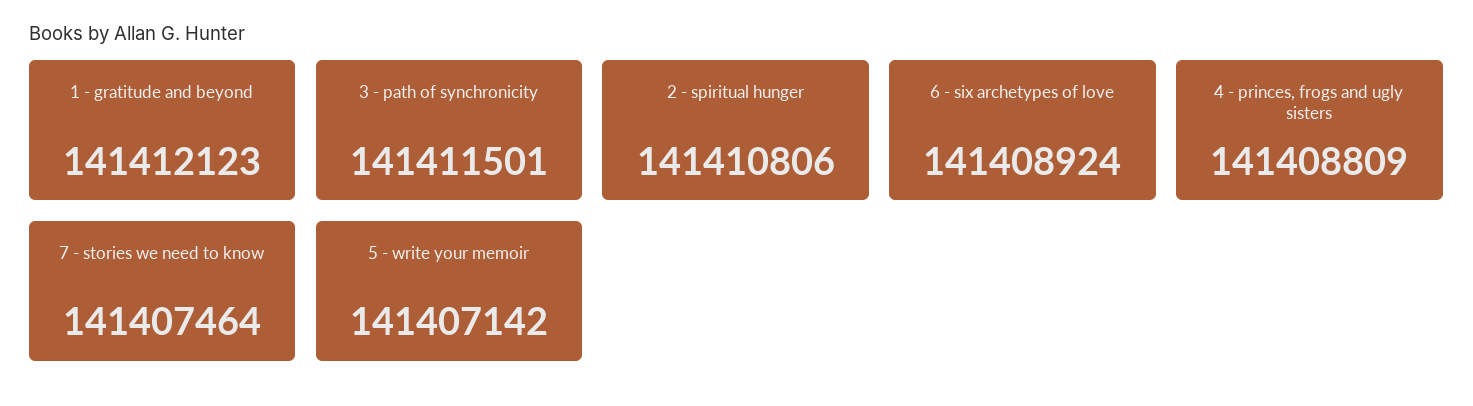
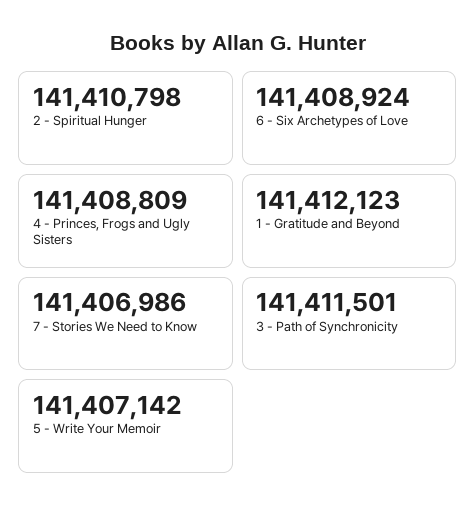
  {
    "1 - gratitude and beyond": 141412123,
    "3 - path of synchronicity": 141411501,
-   "2 - spiritual hunger": 141410806,
+   "2 - spiritual hunger": 141410798,
    "6 - six archetypes of love": 141408924,
    "4 - princes, frogs and ugly sisters": 141408809,
-   "7 - stories we need to know": 141407464,
+   "7 - stories we need to know": 141406986,
    "5 - write your memoir": 141407142
  }

